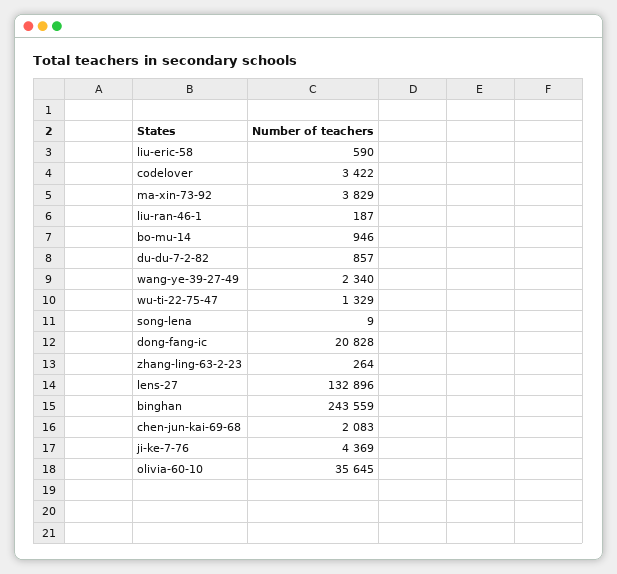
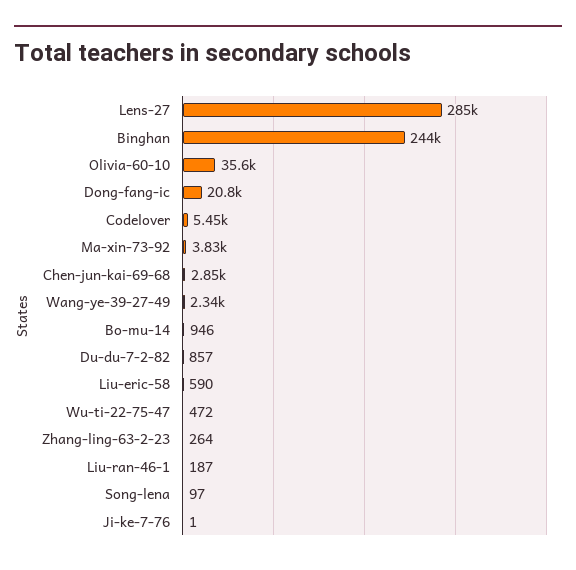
  {
    "liu-eric-58": 590,
-   "codelover": 3422,
+   "codelover": 5450,
    "ma-xin-73-92": 3829,
    "liu-ran-46-1": 187,
    "bo-mu-14": 946,
    "du-du-7-2-82": 857,
    "wang-ye-39-27-49": 2340,
-   "wu-ti-22-75-47": 1329,
+   "wu-ti-22-75-47": 472,
-   "song-lena": 9,
+   "song-lena": 97,
    "dong-fang-ic": 20828,
    "zhang-ling-63-2-23": 264,
-   "lens-27": 132896,
+   "lens-27": 285000,
    "binghan": 243559,
-   "chen-jun-kai-69-68": 2083,
+   "chen-jun-kai-69-68": 2850,
-   "ji-ke-7-76": 4369,
+   "ji-ke-7-76": 1,
    "olivia-60-10": 35645
  }

